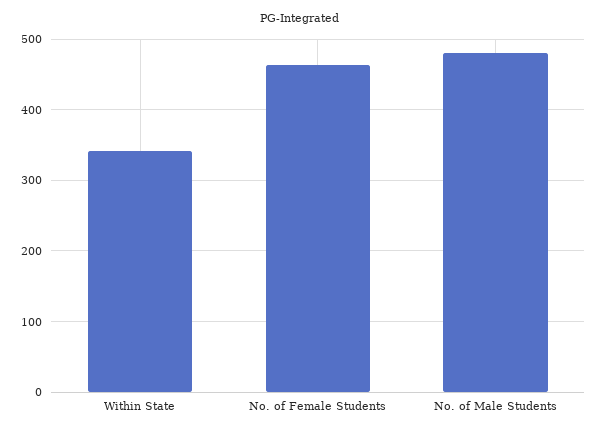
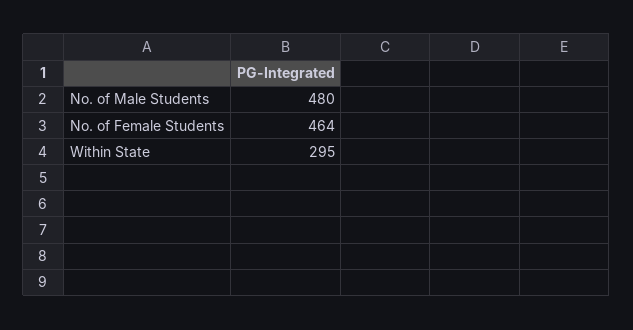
  {
-   "Within State": 340,
+   "Within State": 295,
    "No. of Female Students": 464,
    "No. of Male Students": 480
  }

